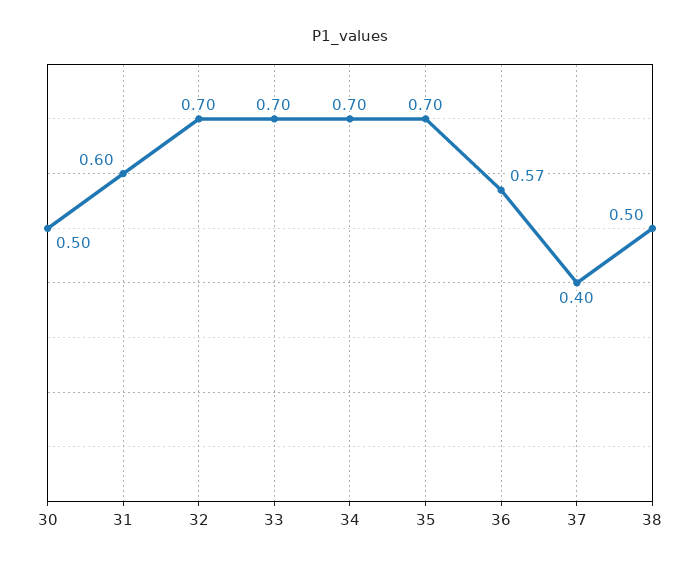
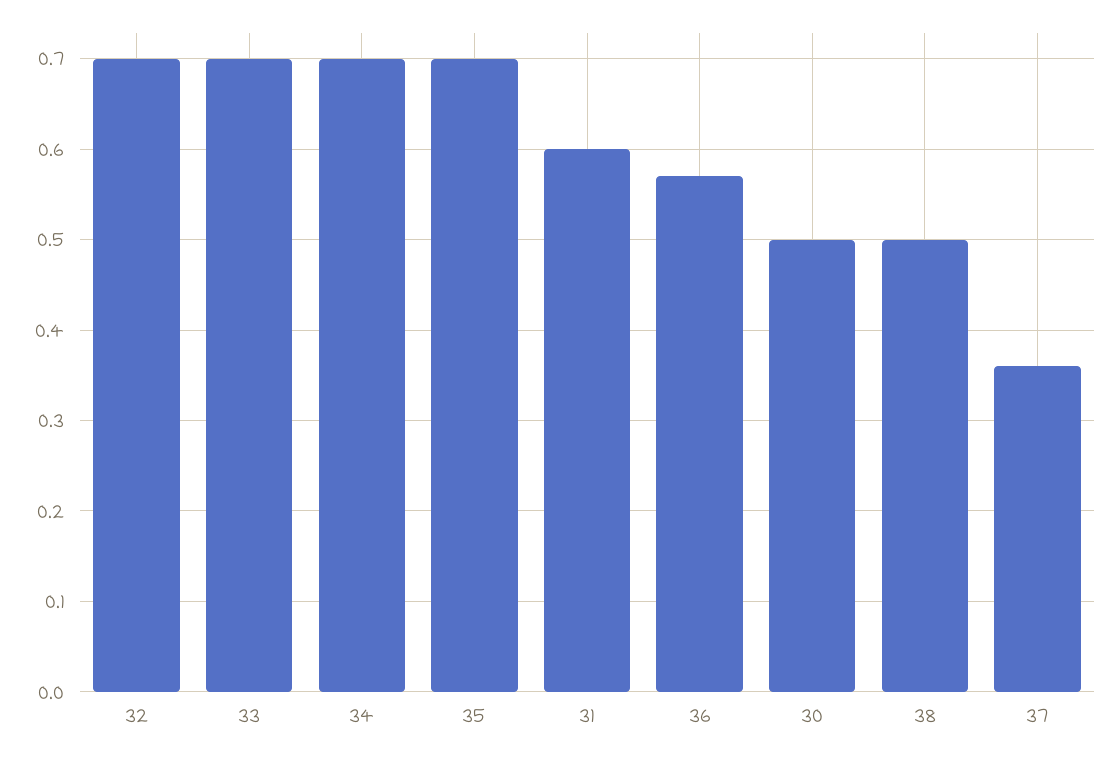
  {
    "30": 0.5,
    "31": 0.6,
    "32": 0.7,
    "33": 0.7,
    "34": 0.7,
    "35": 0.7,
    "36": 0.57,
-   "37": 0.4,
+   "37": 0.36,
    "38": 0.5
  }

